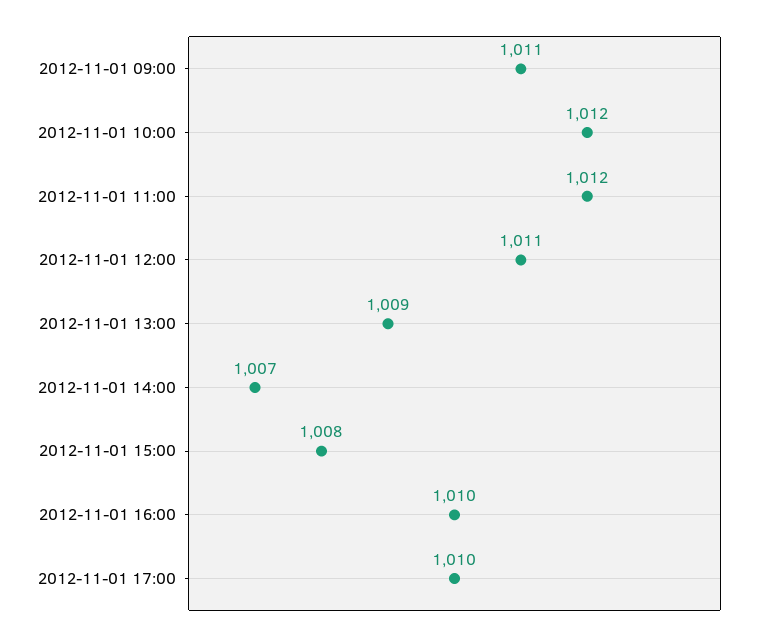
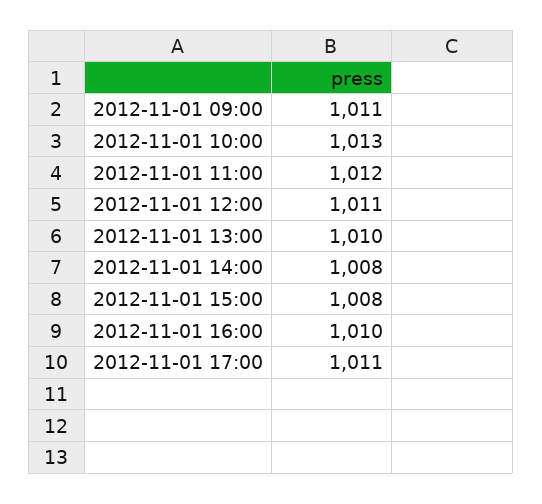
  {
    "2012-11-01 09:00": 1011,
-   "2012-11-01 10:00": 1012,
+   "2012-11-01 10:00": 1013,
    "2012-11-01 11:00": 1012,
    "2012-11-01 12:00": 1011,
-   "2012-11-01 13:00": 1009,
+   "2012-11-01 13:00": 1010,
-   "2012-11-01 14:00": 1007,
+   "2012-11-01 14:00": 1008,
    "2012-11-01 15:00": 1008,
    "2012-11-01 16:00": 1010,
-   "2012-11-01 17:00": 1010
+   "2012-11-01 17:00": 1011
  }

